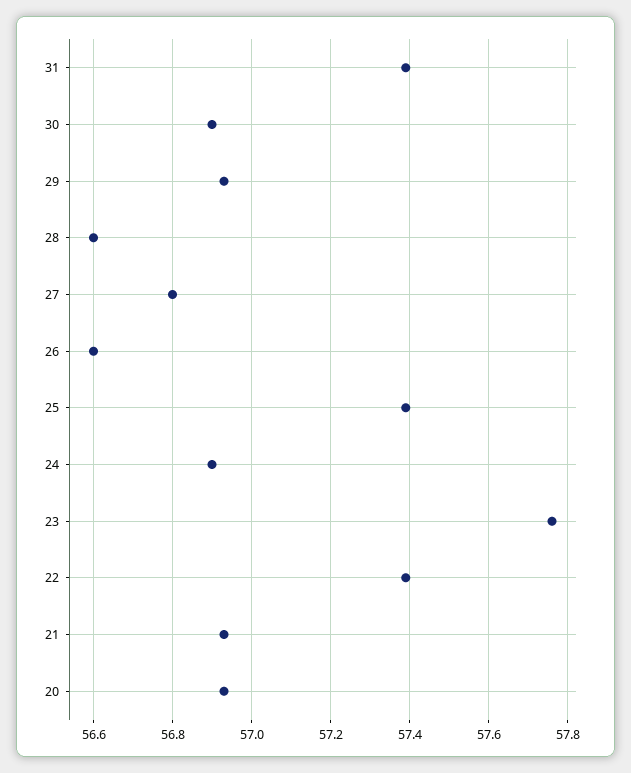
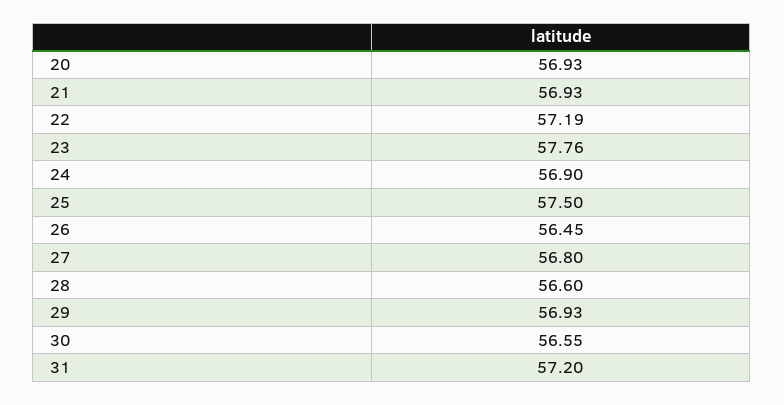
  {
-   "31": 57.4,
+   "31": 57.2,
-   "30": 56.9,
+   "30": 56.55,
    "29": 56.93,
    "28": 56.6,
    "27": 56.8,
-   "26": 56.6,
+   "26": 56.45,
-   "25": 57.4,
+   "25": 57.5,
    "24": 56.9,
    "23": 57.76,
-   "22": 57.4,
+   "22": 57.19,
    "21": 56.93,
    "20": 56.93
  }

